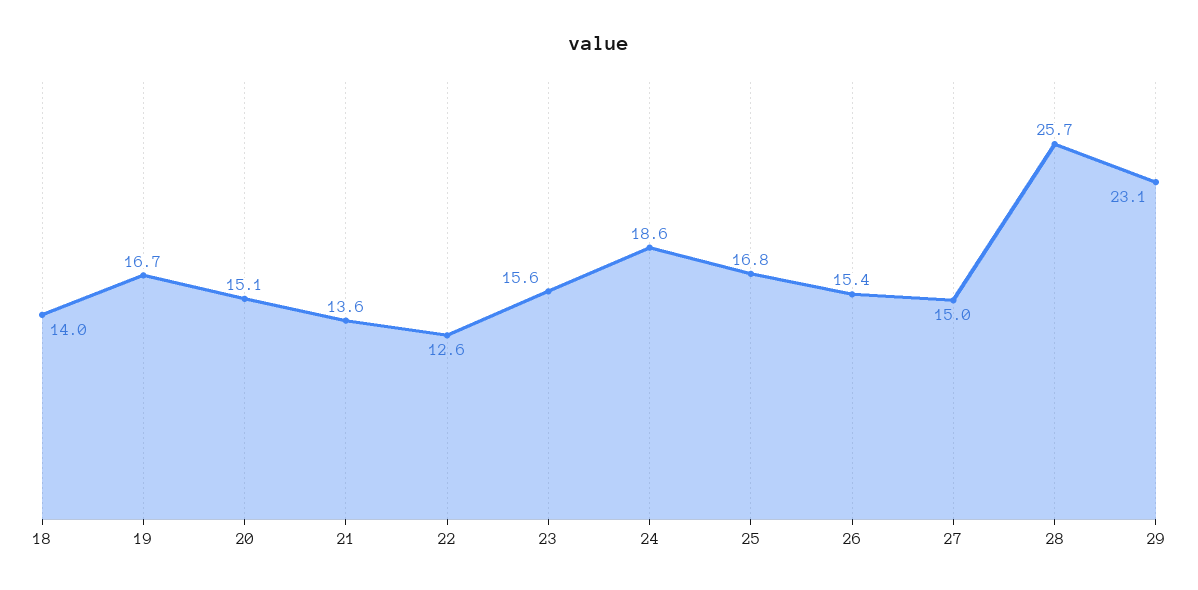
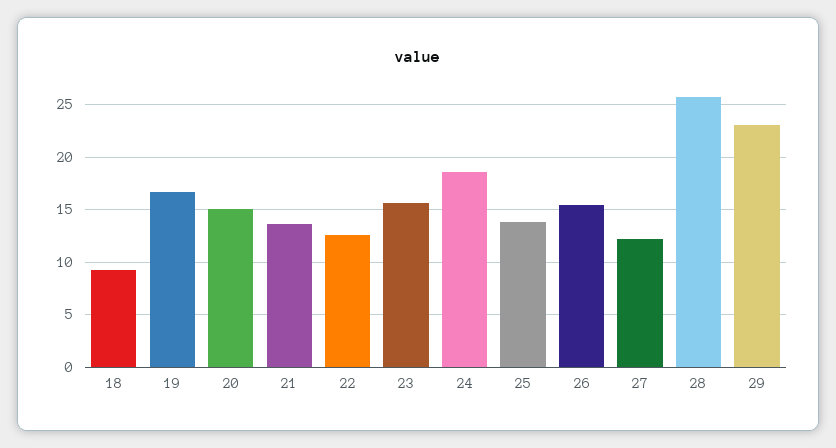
  {
-   "18": 14,
+   "18": 9,
    "19": 16.7,
    "20": 15.1,
    "21": 13.6,
    "22": 12.6,
    "23": 15.6,
    "24": 18.6,
-   "25": 16.8,
+   "25": 14,
    "26": 15.4,
-   "27": 15,
+   "27": 12,
    "28": 25.7,
    "29": 23.1
  }

